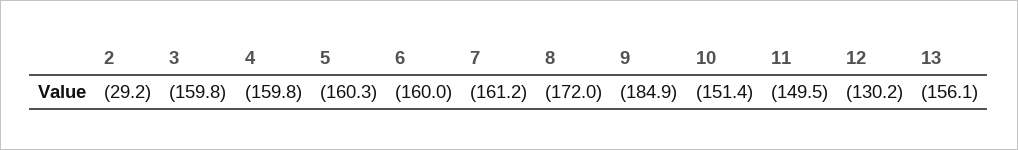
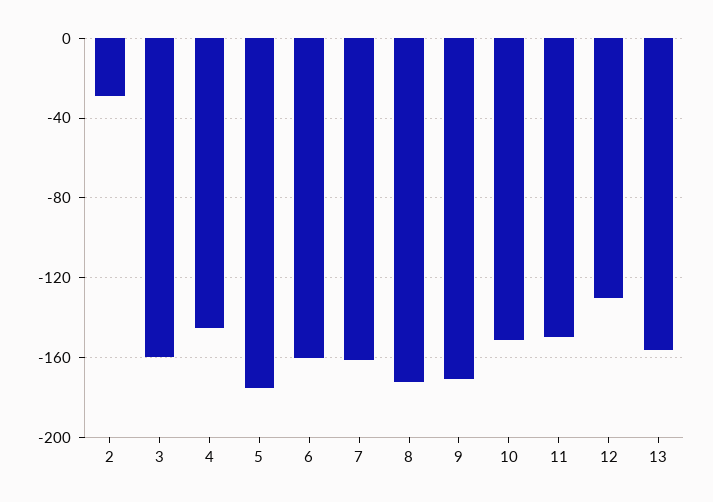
  {
    "2": -29.2,
    "3": -159.8,
-   "4": -159.8,
+   "4": -145,
-   "5": -160.3,
+   "5": -175,
    "6": -160,
    "7": -161.2,
    "8": -172,
-   "9": -184.9,
+   "9": -170,
    "10": -151.4,
    "11": -149.5,
    "12": -130.2,
    "13": -156.1
  }

